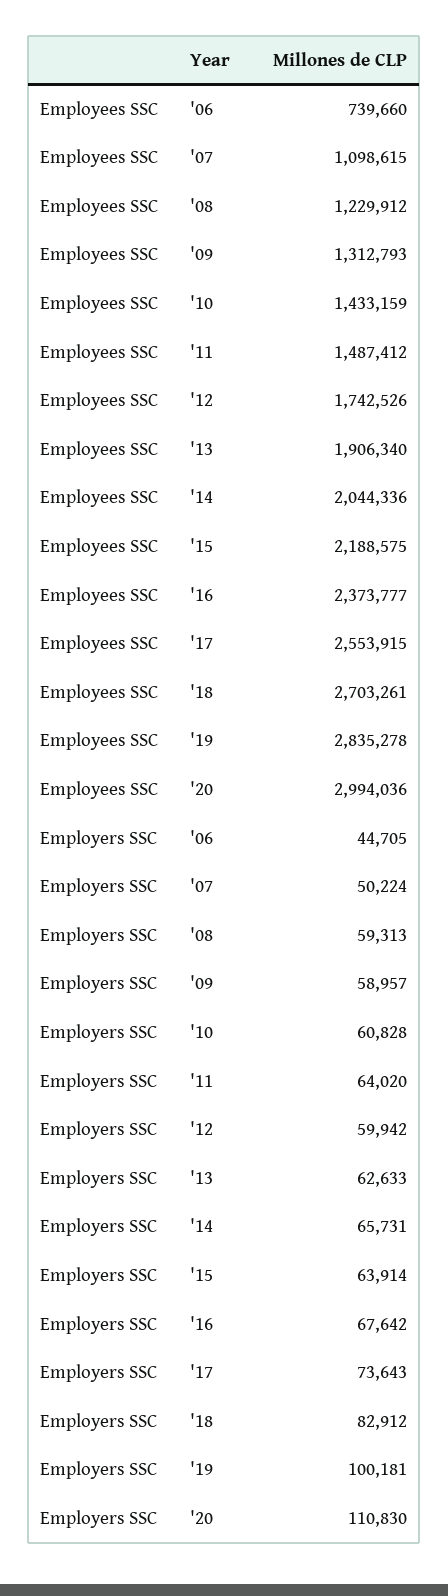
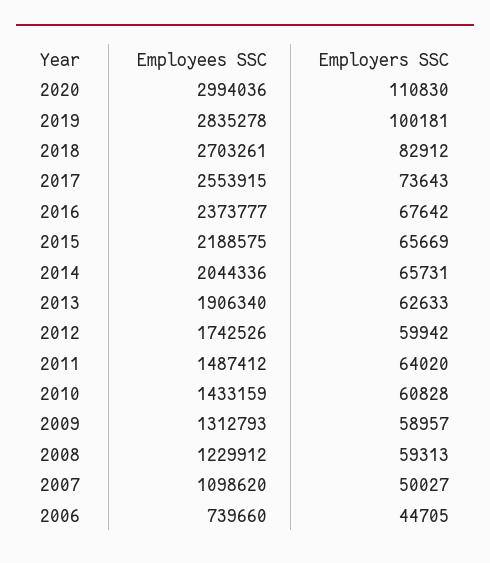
  {
    "Employees SSC": {
      "'06": 739660,
-     "'07": 1098615,
+     "'07": 1098620,
      "'08": 1229912,
      "'09": 1312793,
      "'10": 1433159,
      "'11": 1487412,
      "'12": 1742526,
      "'13": 1906340,
      "'14": 2044336,
      "'15": 2188575,
      "'16": 2373777,
      "'17": 2553915,
      "'18": 2703261,
      "'19": 2835278,
      "'20": 2994036
    },
    "Employers SSC": {
      "'06": 44705,
-     "'07": 50224,
+     "'07": 50027,
      "'08": 59313,
      "'09": 58957,
      "'10": 60828,
      "'11": 64020,
      "'12": 59942,
      "'13": 62633,
      "'14": 65731,
-     "'15": 63914,
+     "'15": 65669,
      "'16": 67642,
      "'17": 73643,
      "'18": 82912,
      "'19": 100181,
      "'20": 110830
    }
  }

